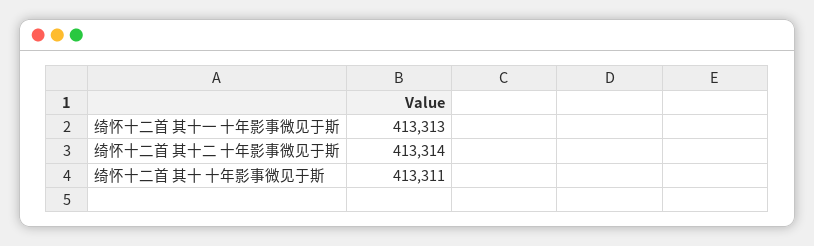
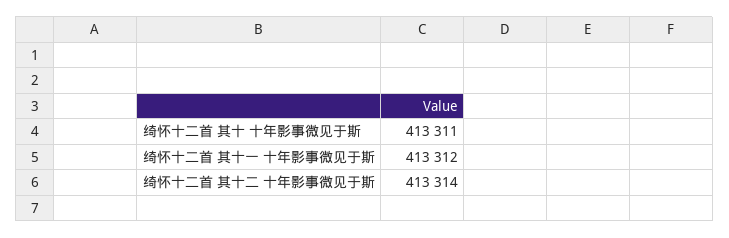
  {
-   "绮怀十二首 其十一 十年影事微见于斯": 413313,
+   "绮怀十二首 其十一 十年影事微见于斯": 413312,
    "绮怀十二首 其十二 十年影事微见于斯": 413314,
    "绮怀十二首 其十 十年影事微见于斯": 413311
  }

